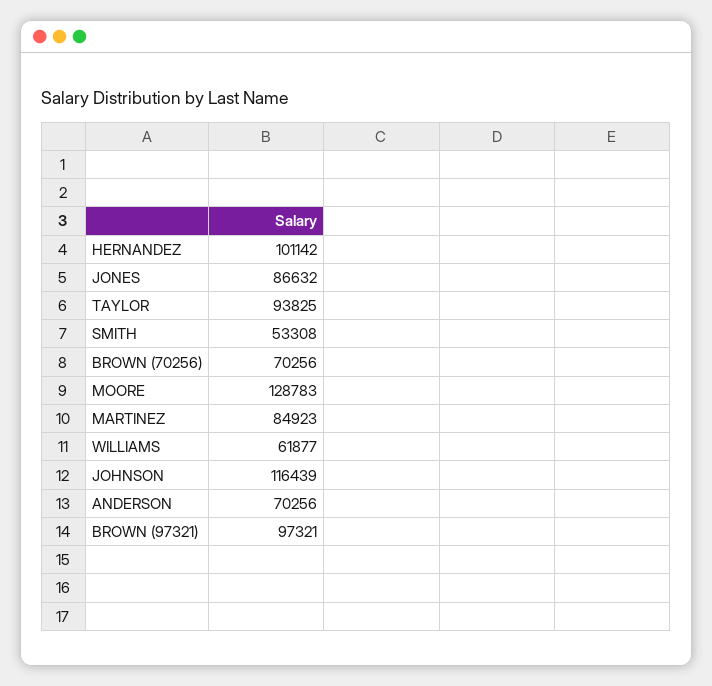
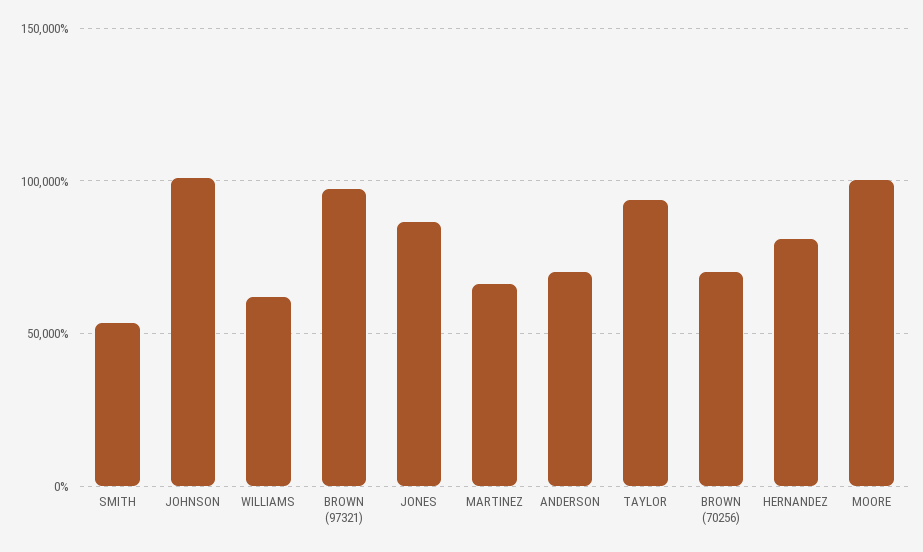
  {
-   "HERNANDEZ": 101142,
+   "HERNANDEZ": 80000,
    "JONES": 86632,
    "TAYLOR": 93825,
    "SMITH": 53308,
    "BROWN (70256)": 70256,
-   "MOORE": 128783,
+   "MOORE": 100000,
-   "MARTINEZ": 84923,
+   "MARTINEZ": 65000,
    "WILLIAMS": 61877,
-   "JOHNSON": 116439,
+   "JOHNSON": 100000,
    "ANDERSON": 70256,
    "BROWN (97321)": 97321
  }

